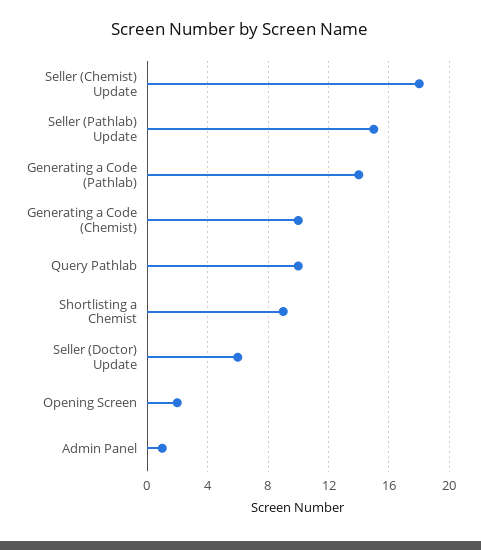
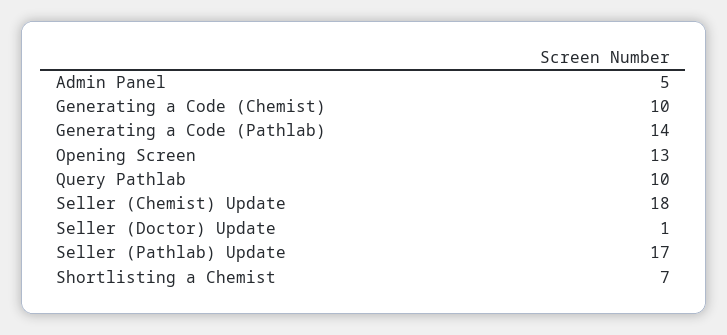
  {
    "Seller (Chemist) Update": 18,
-   "Seller (Pathlab) Update": 15,
+   "Seller (Pathlab) Update": 17,
    "Generating a Code (Pathlab)": 14,
    "Generating a Code (Chemist)": 10,
    "Query Pathlab": 10,
-   "Shortlisting a Chemist": 9,
+   "Shortlisting a Chemist": 7,
-   "Seller (Doctor) Update": 6,
+   "Seller (Doctor) Update": 1,
-   "Opening Screen": 2,
+   "Opening Screen": 13,
-   "Admin Panel": 1
+   "Admin Panel": 5
  }

